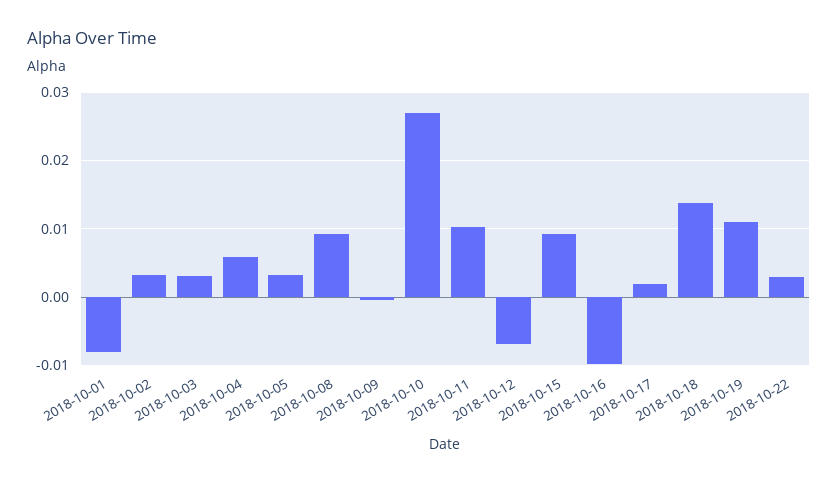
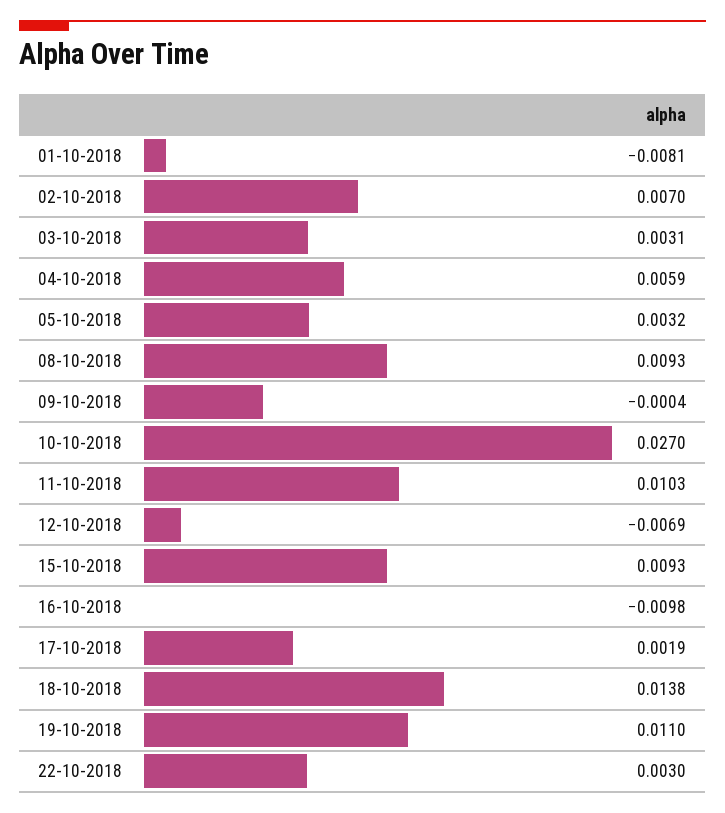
  {
    "2018-10-01": -0.0081,
-   "2018-10-02": 0.003,
+   "2018-10-02": 0.007,
    "2018-10-03": 0.0031,
    "2018-10-04": 0.0059,
    "2018-10-05": 0.0032,
    "2018-10-08": 0.0093,
    "2018-10-09": -0.0004,
    "2018-10-10": 0.027,
    "2018-10-11": 0.0103,
    "2018-10-12": -0.0069,
    "2018-10-15": 0.0093,
    "2018-10-16": -0.0098,
    "2018-10-17": 0.0019,
    "2018-10-18": 0.0138,
    "2018-10-19": 0.011,
    "2018-10-22": 0.003
  }

